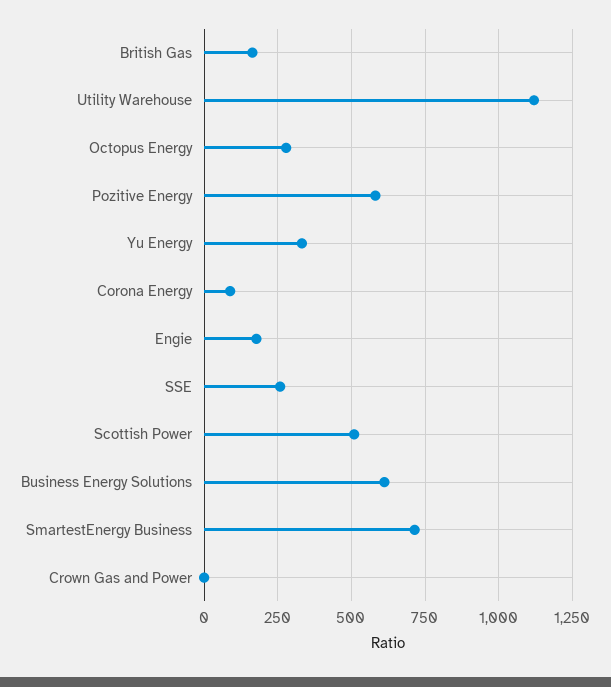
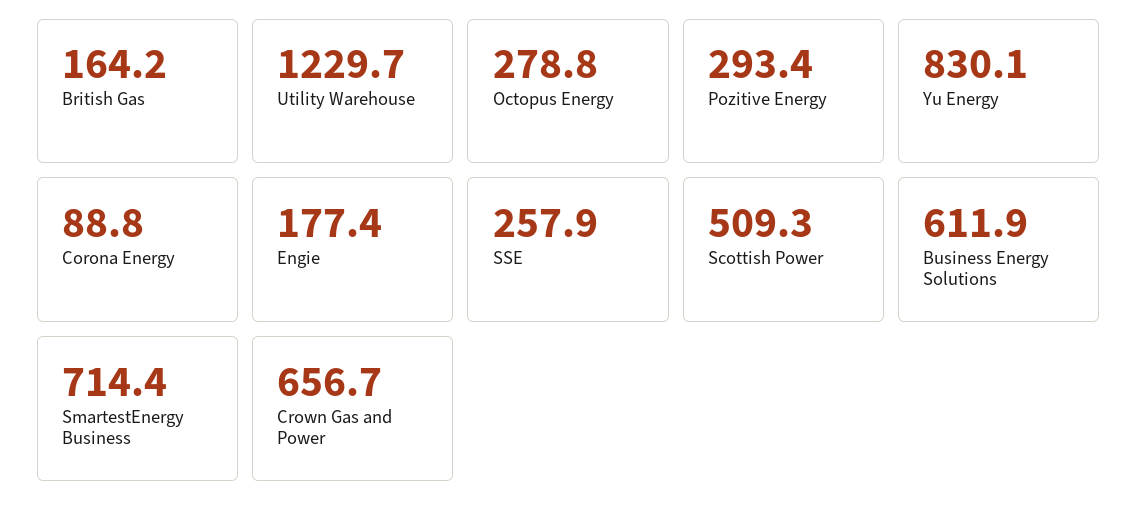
  {
    "British Gas": 164.2,
-   "Utility Warehouse": 1125,
+   "Utility Warehouse": 1229.7,
    "Octopus Energy": 278.8,
-   "Pozitive Energy": 575,
+   "Pozitive Energy": 293.4,
-   "Yu Energy": 325,
+   "Yu Energy": 830.1,
    "Corona Energy": 88.8,
    "Engie": 177.4,
    "SSE": 257.9,
    "Scottish Power": 509.3,
    "Business Energy Solutions": 611.9,
    "SmartestEnergy Business": 714.4,
-   "Crown Gas and Power": 0
+   "Crown Gas and Power": 656.7
  }

